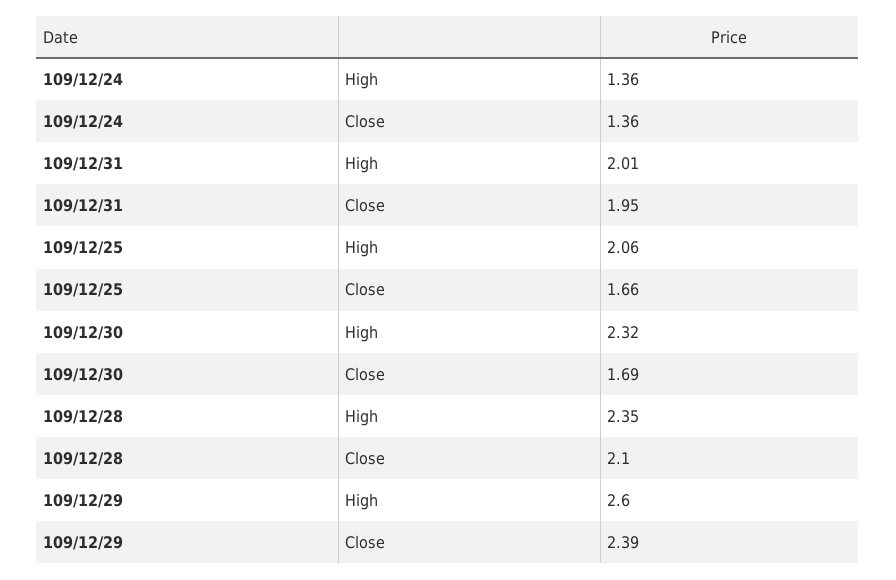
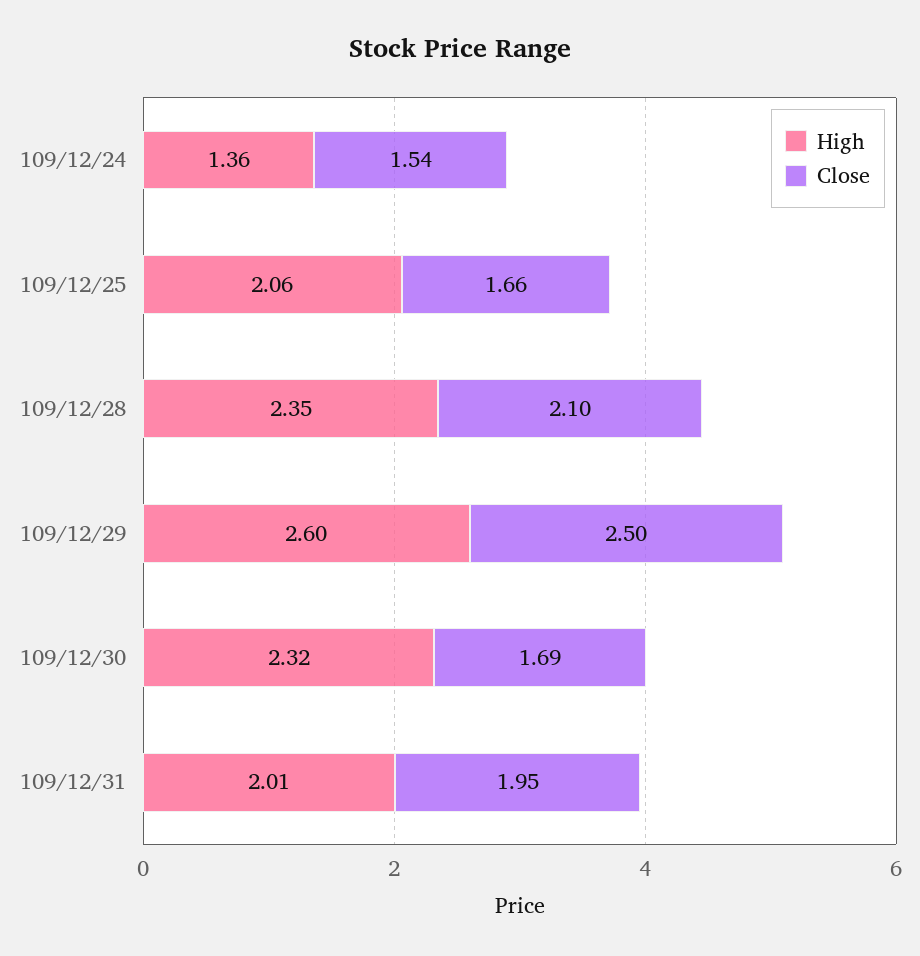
  {
    "High": {
      "109/12/24": 1.36,
      "109/12/31": 2.01,
      "109/12/25": 2.06,
      "109/12/30": 2.32,
      "109/12/28": 2.35,
      "109/12/29": 2.6
    },
    "Close": {
-     "109/12/24": 1.36,
+     "109/12/24": 1.54,
      "109/12/31": 1.95,
      "109/12/25": 1.66,
      "109/12/30": 1.69,
      "109/12/28": 2.1,
-     "109/12/29": 2.39
+     "109/12/29": 2.5
    }
  }

